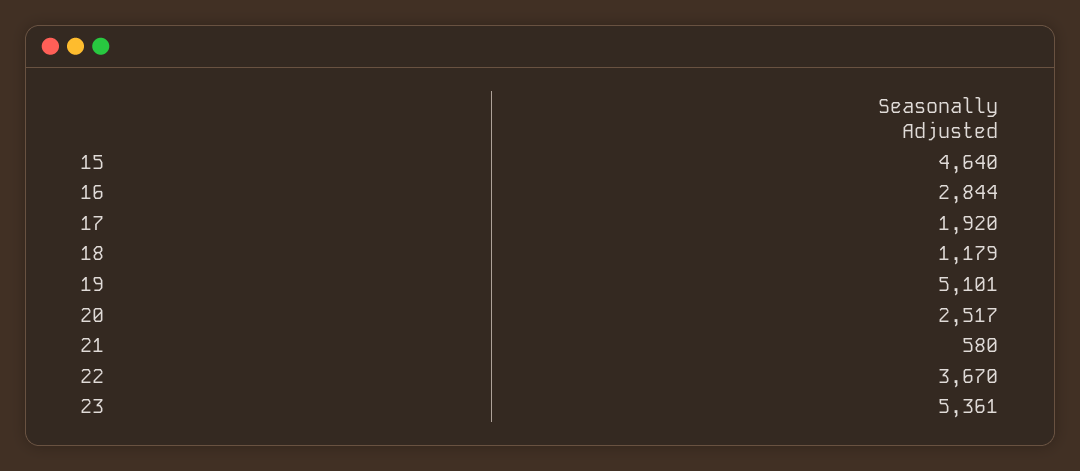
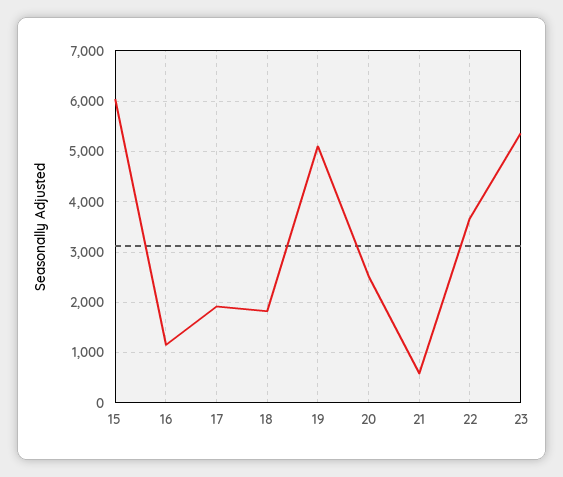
  {
-   "15": 4640,
+   "15": 6000,
-   "16": 2844,
+   "16": 1200,
    "17": 1920,
-   "18": 1179,
+   "18": 1800,
    "19": 5101,
    "20": 2517,
    "21": 580,
    "22": 3670,
    "23": 5361
  }

